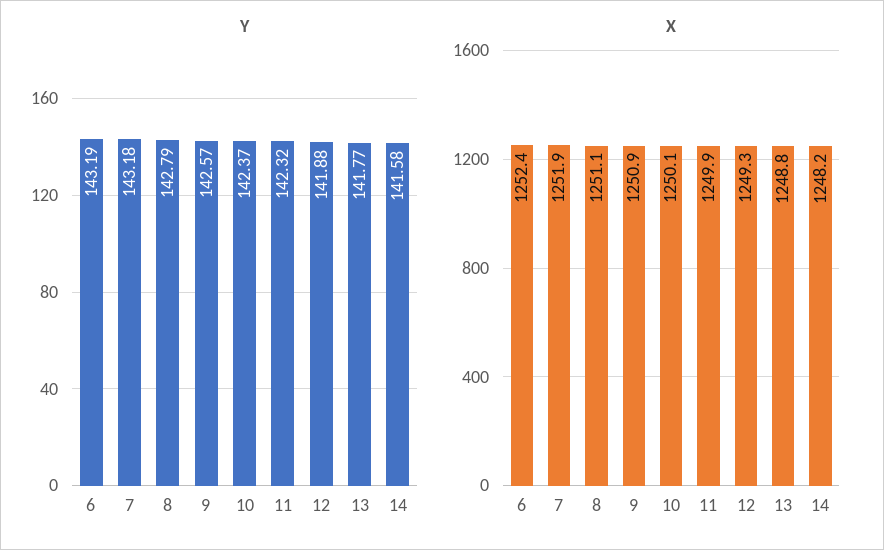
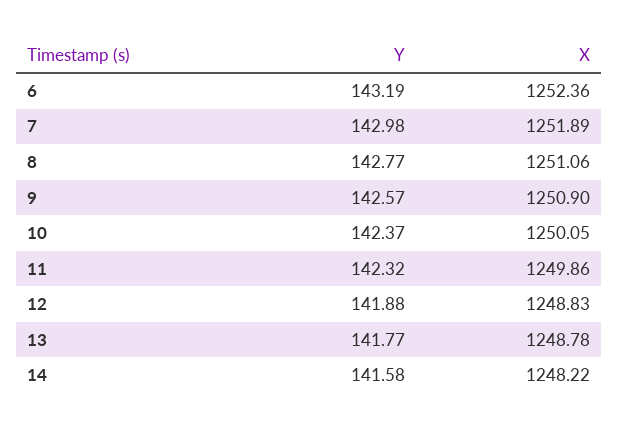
  {
    "Y": {
      "6": 143.19,
-     "7": 143.18,
+     "7": 142.98,
-     "8": 142.79,
+     "8": 142.77,
      "9": 142.57,
      "10": 142.37,
      "11": 142.32,
      "12": 141.88,
      "13": 141.77,
      "14": 141.58
    },
    "X": {
      "6": 1252.36,
      "7": 1251.89,
      "8": 1251.06,
      "9": 1250.9,
      "10": 1250.05,
      "11": 1249.86,
-     "12": 1249.3,
+     "12": 1248.83,
      "13": 1248.78,
      "14": 1248.22
    }
  }

